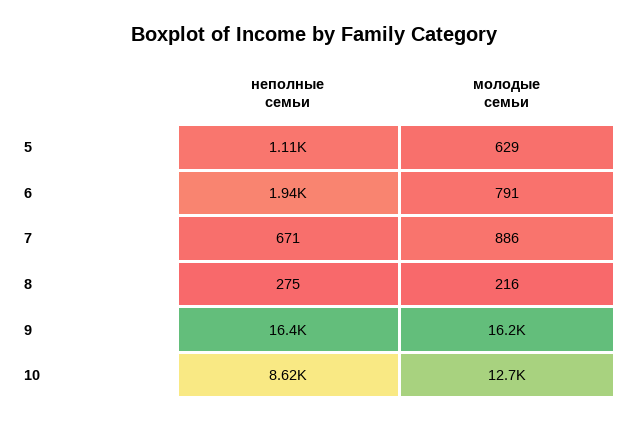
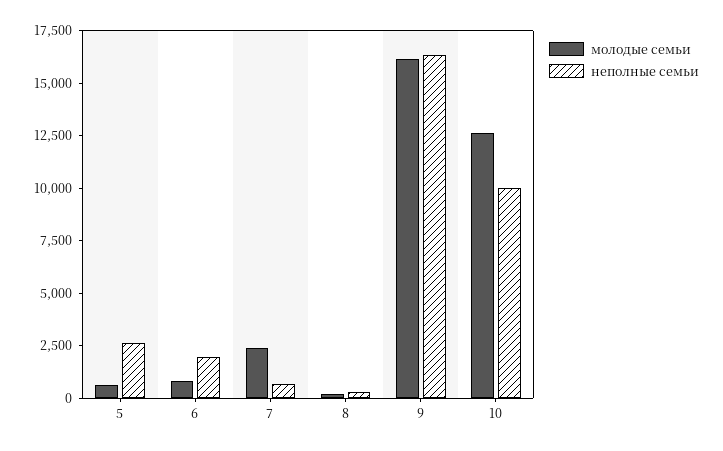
  {
    "неполные семьи": {
-     "5": 1110,
+     "5": 2500,
      "6": 1940,
      "7": 671,
      "8": 275,
      "9": 16400,
-     "10": 8620
+     "10": 10000
    },
    "молодые семьи": {
      "5": 629,
      "6": 791,
-     "7": 886,
+     "7": 2500,
      "8": 216,
      "9": 16200,
      "10": 12700
    }
  }

